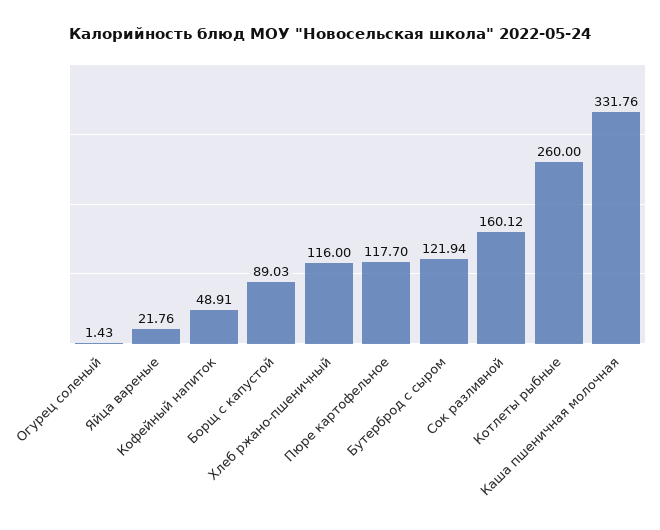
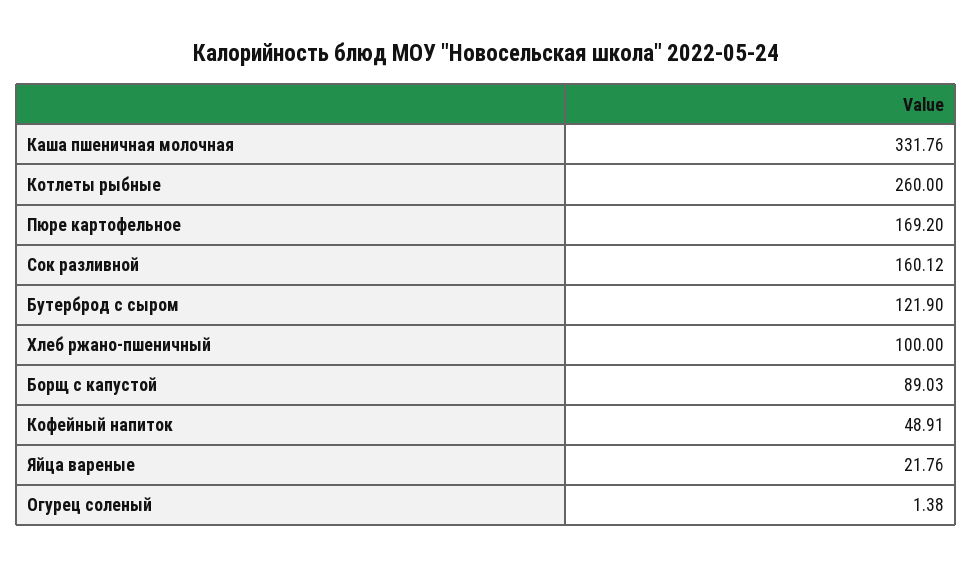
  {
-   "Огурец соленый": 1.43,
+   "Огурец соленый": 1.38,
    "Яйца вареные": 21.76,
    "Кофейный напиток": 48.91,
    "Борщ с капустой": 89.03,
-   "Хлеб ржано-пшеничный": 116,
+   "Хлеб ржано-пшеничный": 100,
-   "Пюре картофельное": 117.7,
+   "Пюре картофельное": 169.2,
-   "Бутерброд с сыром": 121.94,
+   "Бутерброд с сыром": 121.9,
    "Сок разливной": 160.12,
    "Котлеты рыбные": 260,
    "Каша пшеничная молочная": 331.76
  }

